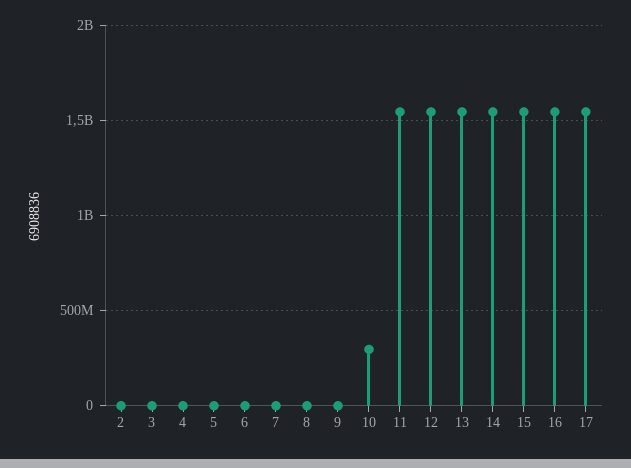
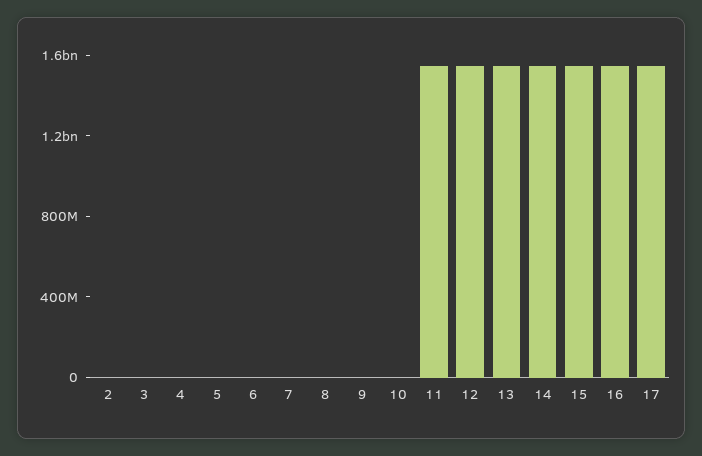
  {
    "2": 0,
    "3": 0,
    "4": 0,
    "5": 0,
    "6": 0,
    "7": 0,
    "8": 0,
    "9": 0,
-   "10": 300000000,
+   "10": 0,
    "11": 1550000000,
    "12": 1550000000,
    "13": 1550000000,
    "14": 1550000000,
    "15": 1550000000,
    "16": 1550000000,
    "17": 1550000000
  }

